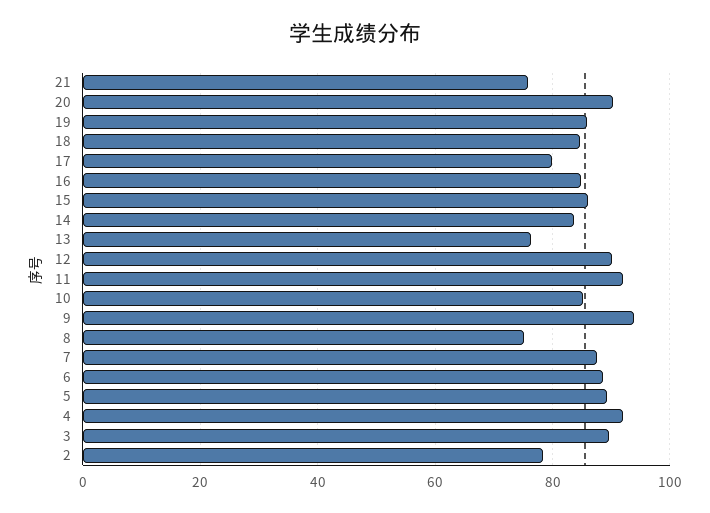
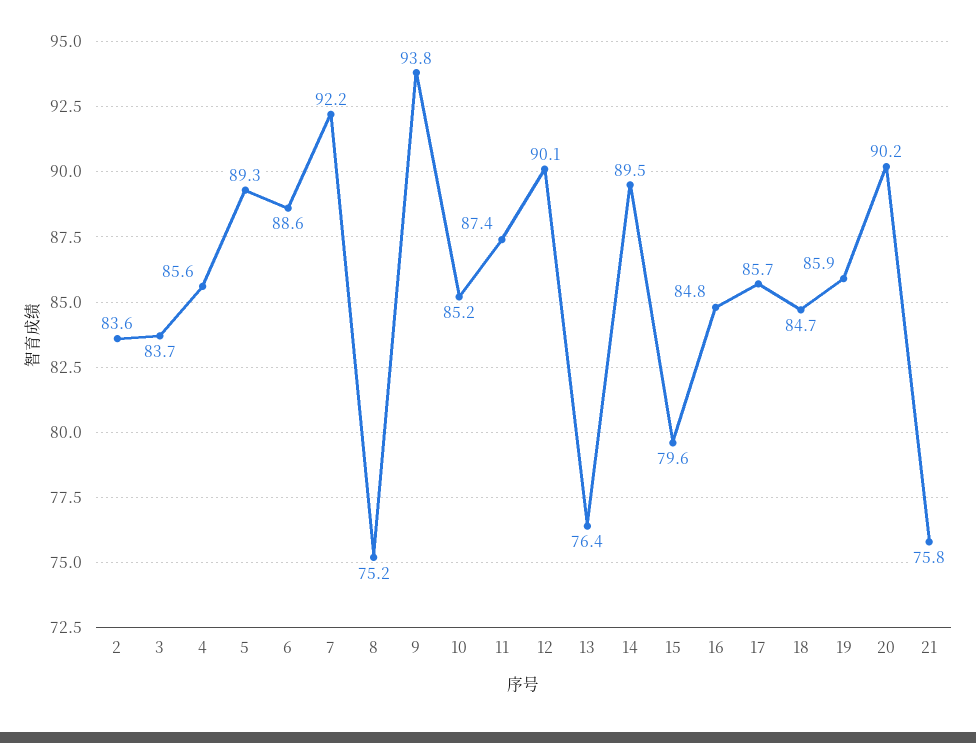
  {
    "21": 75.8,
    "20": 90.2,
    "19": 85.9,
    "18": 84.7,
-   "17": 80,
+   "17": 85.7,
    "16": 84.8,
-   "15": 86,
+   "15": 79.6,
-   "14": 84,
+   "14": 89.5,
    "13": 76.4,
    "12": 90.1,
-   "11": 92,
+   "11": 87.4,
    "10": 85.2,
    "9": 93.8,
    "8": 75.2,
-   "7": 88,
+   "7": 92.2,
    "6": 88.6,
    "5": 89.3,
-   "4": 92,
+   "4": 85.6,
-   "3": 90,
+   "3": 83.7,
-   "2": 78
+   "2": 83.6
  }

